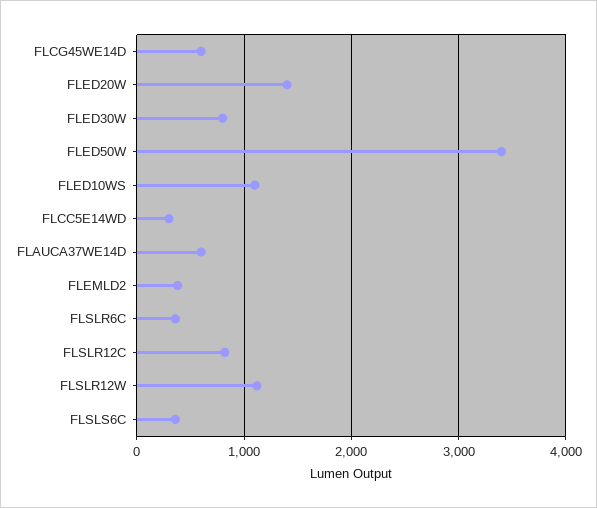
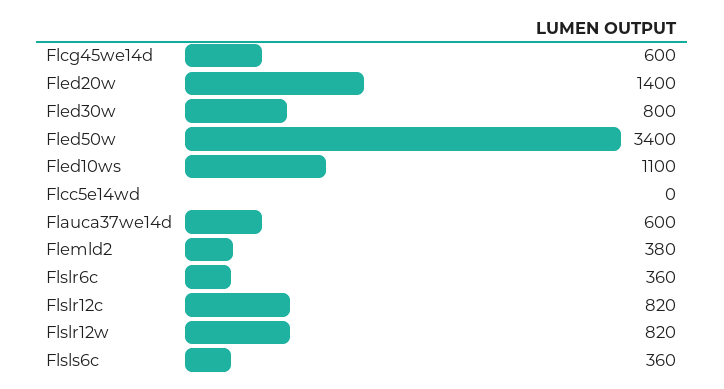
  {
    "FLCG45WE14D": 600,
    "FLED20W": 1400,
    "FLED30W": 800,
    "FLED50W": 3400,
    "FLED10WS": 1100,
-   "FLCC5E14WD": 300,
+   "FLCC5E14WD": 0,
    "FLAUCA37WE14D": 600,
    "FLEMLD2": 380,
    "FLSLR6C": 360,
    "FLSLR12C": 820,
-   "FLSLR12W": 1100,
+   "FLSLR12W": 820,
    "FLSLS6C": 360
  }

